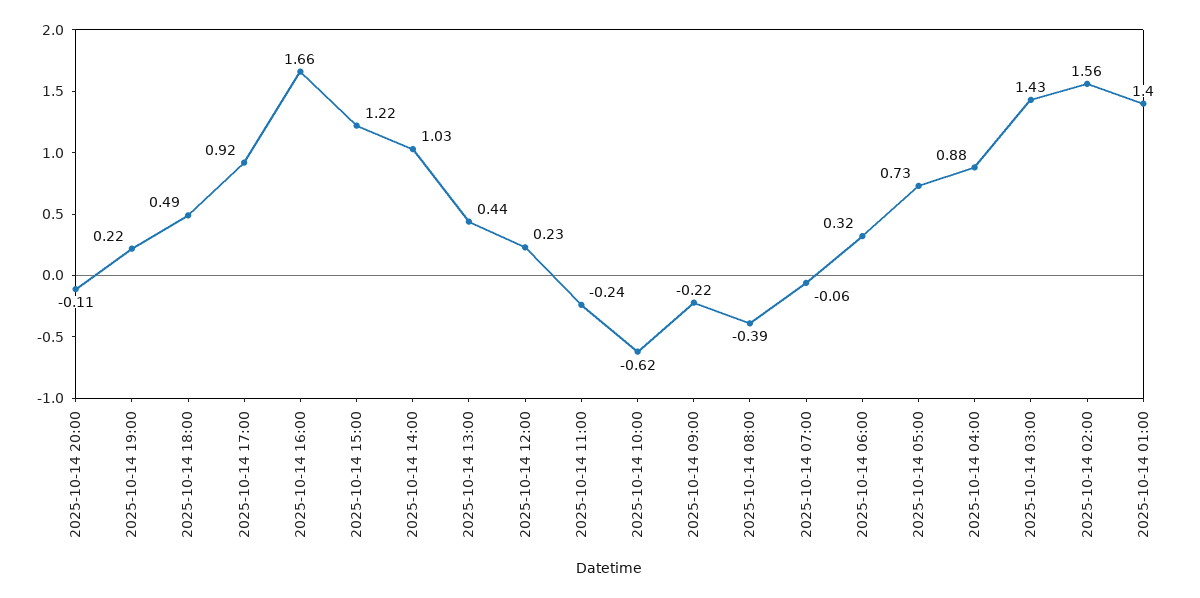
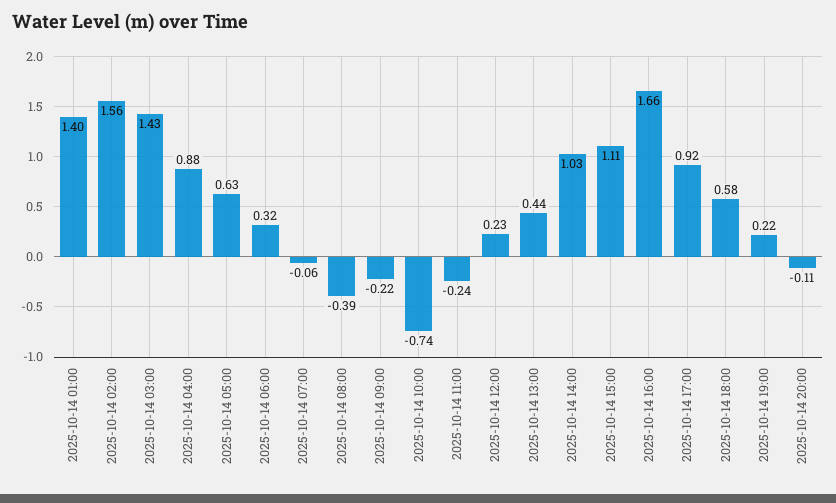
  {
    "2025-10-14 20:00": -0.11,
    "2025-10-14 19:00": 0.22,
-   "2025-10-14 18:00": 0.49,
+   "2025-10-14 18:00": 0.58,
    "2025-10-14 17:00": 0.92,
    "2025-10-14 16:00": 1.66,
-   "2025-10-14 15:00": 1.22,
+   "2025-10-14 15:00": 1.11,
    "2025-10-14 14:00": 1.03,
    "2025-10-14 13:00": 0.44,
    "2025-10-14 12:00": 0.23,
    "2025-10-14 11:00": -0.24,
-   "2025-10-14 10:00": -0.62,
+   "2025-10-14 10:00": -0.74,
    "2025-10-14 09:00": -0.22,
    "2025-10-14 08:00": -0.39,
    "2025-10-14 07:00": -0.06,
    "2025-10-14 06:00": 0.32,
-   "2025-10-14 05:00": 0.73,
+   "2025-10-14 05:00": 0.63,
    "2025-10-14 04:00": 0.88,
    "2025-10-14 03:00": 1.43,
    "2025-10-14 02:00": 1.56,
    "2025-10-14 01:00": 1.4
  }

